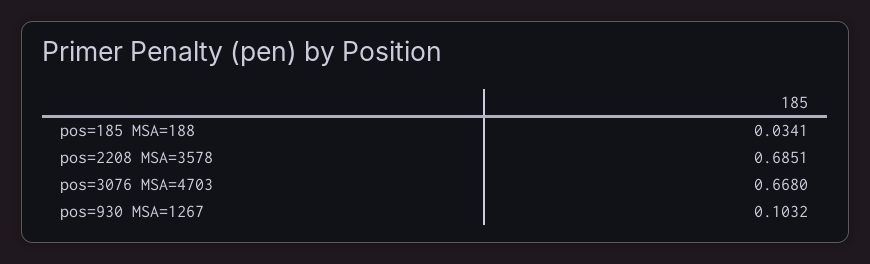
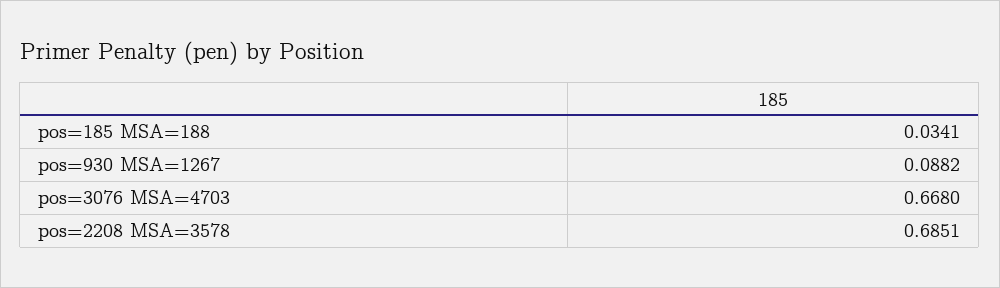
  {
    "pos=185 MSA=188": 0.0341,
    "pos=2208 MSA=3578": 0.6851,
    "pos=3076 MSA=4703": 0.668,
-   "pos=930 MSA=1267": 0.1032
+   "pos=930 MSA=1267": 0.0882
  }

